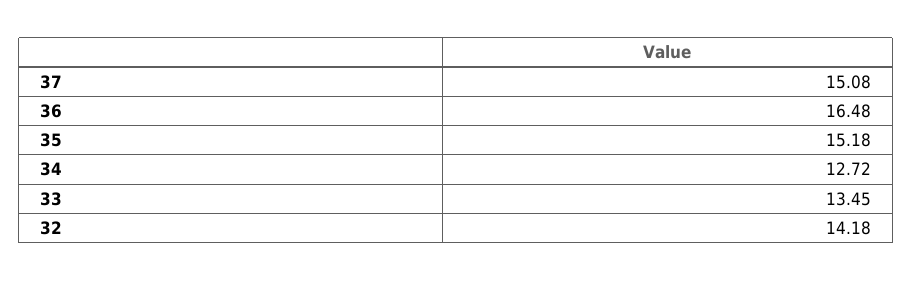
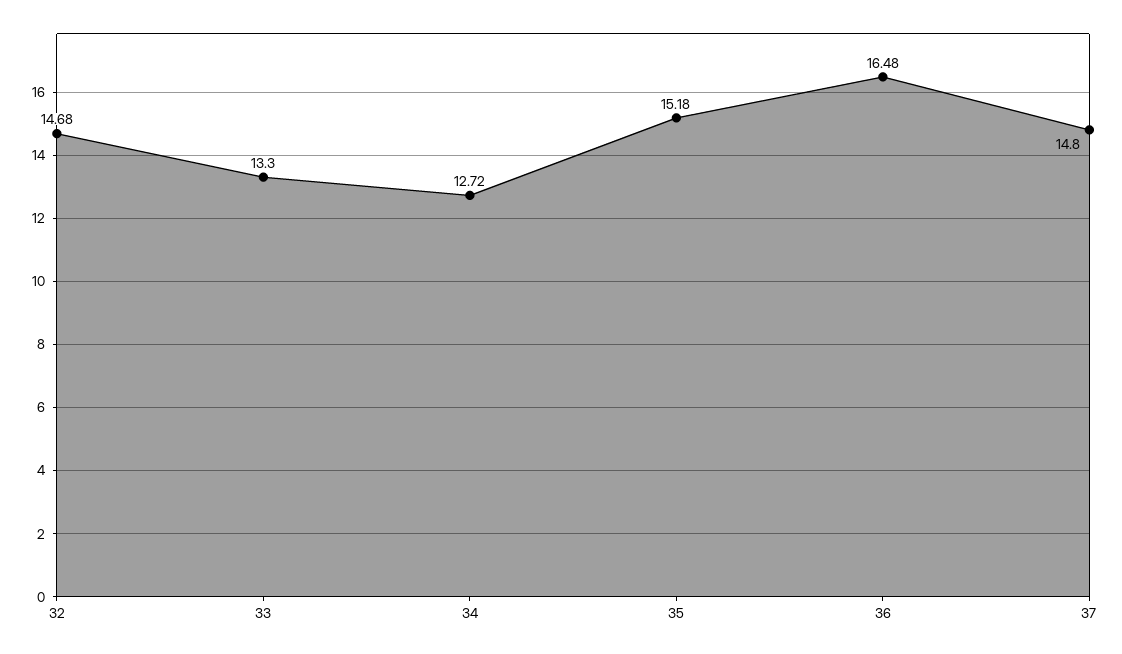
  {
-   "37": 15.08,
+   "37": 14.8,
    "36": 16.48,
    "35": 15.18,
    "34": 12.72,
-   "33": 13.45,
+   "33": 13.3,
-   "32": 14.18
+   "32": 14.68
  }

